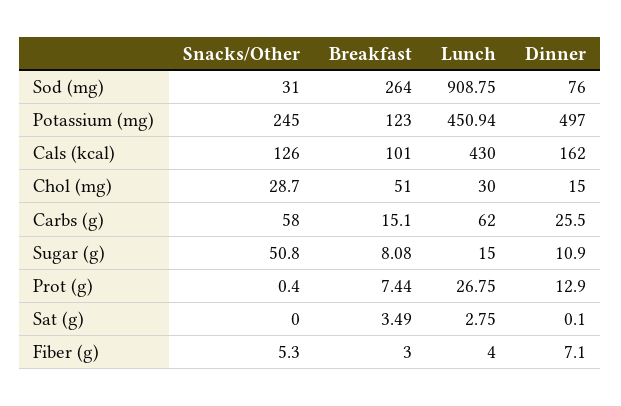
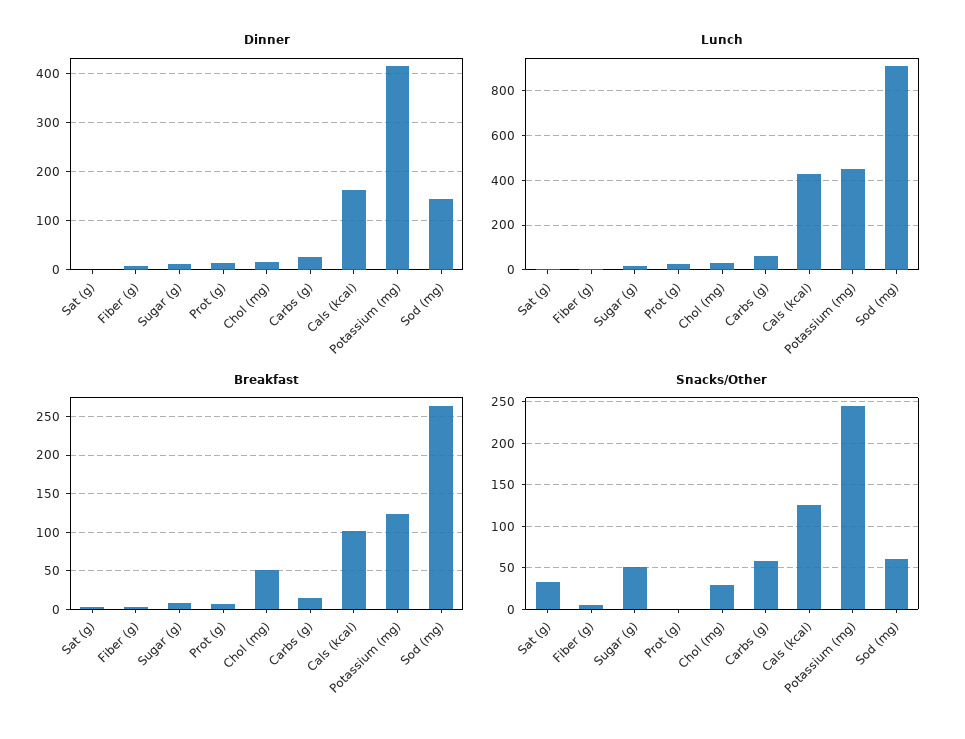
  {
    "Snacks/Other": {
-     "Sod (mg)": 31,
+     "Sod (mg)": 60,
      "Potassium (mg)": 245,
      "Cals (kcal)": 126,
      "Chol (mg)": 28.7,
      "Carbs (g)": 58,
      "Sugar (g)": 50.8,
      "Prot (g)": 0.4,
-     "Sat (g)": 0,
+     "Sat (g)": 30,
      "Fiber (g)": 5.3
    },
    "Breakfast": {
      "Sod (mg)": 264,
      "Potassium (mg)": 123,
      "Cals (kcal)": 101,
      "Chol (mg)": 51,
      "Carbs (g)": 15.1,
      "Sugar (g)": 8.08,
      "Prot (g)": 7.44,
      "Sat (g)": 3.49,
      "Fiber (g)": 3
    },
    "Lunch": {
      "Sod (mg)": 908.75,
      "Potassium (mg)": 450.94,
      "Cals (kcal)": 430,
      "Chol (mg)": 30,
      "Carbs (g)": 62,
      "Sugar (g)": 15,
      "Prot (g)": 26.75,
      "Sat (g)": 2.75,
      "Fiber (g)": 4
    },
    "Dinner": {
-     "Sod (mg)": 76,
+     "Sod (mg)": 140,
-     "Potassium (mg)": 497,
+     "Potassium (mg)": 420,
      "Cals (kcal)": 162,
      "Chol (mg)": 15,
      "Carbs (g)": 25.5,
      "Sugar (g)": 10.9,
      "Prot (g)": 12.9,
      "Sat (g)": 0.1,
      "Fiber (g)": 7.1
    }
  }

